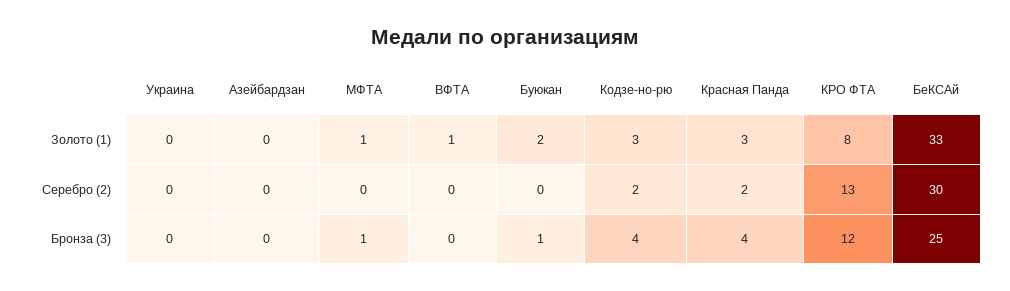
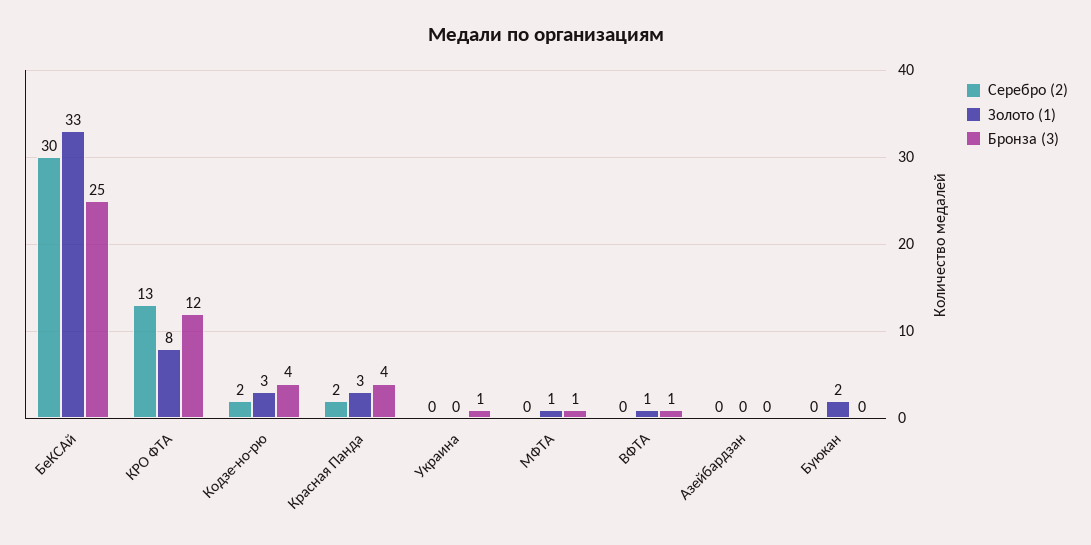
  {
    "Золото (1)": {
      "Украина": 0,
      "Азейбардзан": 0,
      "МФТА": 1,
      "ВФТА": 1,
      "Буюкан": 2,
      "Кодзе-но-рю": 3,
      "Красная Панда": 3,
      "КРО ФТА": 8,
      "БеКСАй": 33
    },
    "Серебро (2)": {
      "Украина": 0,
      "Азейбардзан": 0,
      "МФТА": 0,
      "ВФТА": 0,
      "Буюкан": 0,
      "Кодзе-но-рю": 2,
      "Красная Панда": 2,
      "КРО ФТА": 13,
      "БеКСАй": 30
    },
    "Бронза (3)": {
-     "Украина": 0,
+     "Украина": 1,
      "Азейбардзан": 0,
      "МФТА": 1,
-     "ВФТА": 0,
+     "ВФТА": 1,
-     "Буюкан": 1,
+     "Буюкан": 0,
      "Кодзе-но-рю": 4,
      "Красная Панда": 4,
      "КРО ФТА": 12,
      "БеКСАй": 25
    }
  }

